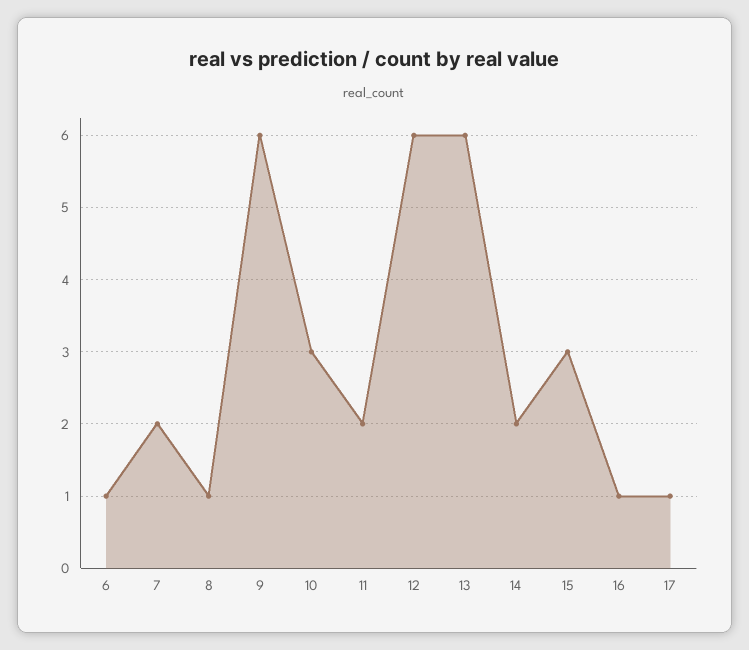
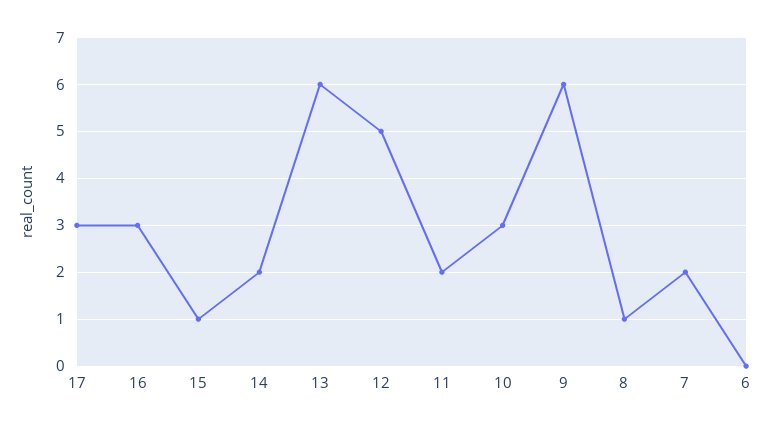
  {
-   "6": 1,
+   "6": 0,
    "7": 2,
    "8": 1,
    "9": 6,
    "10": 3,
    "11": 2,
-   "12": 6,
+   "12": 5,
    "13": 6,
    "14": 2,
-   "15": 3,
+   "15": 1,
-   "16": 1,
+   "16": 3,
-   "17": 1
+   "17": 3
  }

